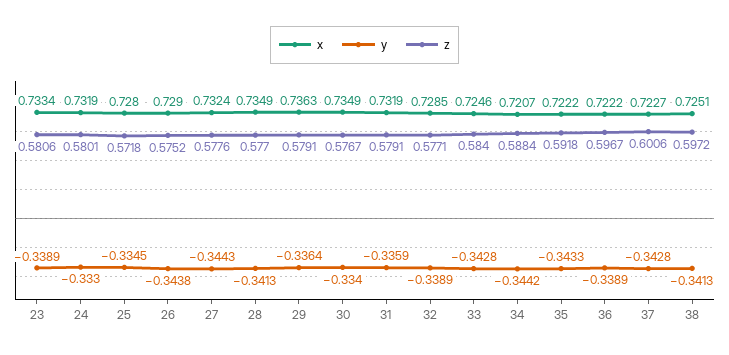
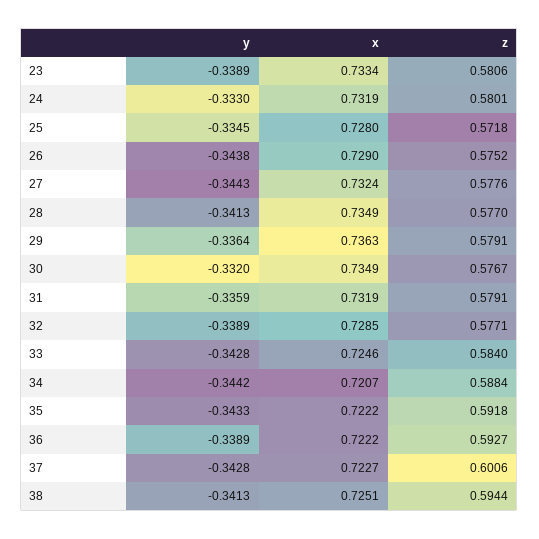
  {
    "x": {
      "23": 0.7334,
      "24": 0.7319,
      "25": 0.728,
      "26": 0.729,
      "27": 0.7324,
      "28": 0.7349,
      "29": 0.7363,
      "30": 0.7349,
      "31": 0.7319,
      "32": 0.7285,
      "33": 0.7246,
      "34": 0.7207,
      "35": 0.7222,
      "36": 0.7222,
      "37": 0.7227,
      "38": 0.7251
    },
    "y": {
      "23": -0.3389,
      "24": -0.333,
      "25": -0.3345,
      "26": -0.3438,
      "27": -0.3443,
      "28": -0.3413,
      "29": -0.3364,
-     "30": -0.334,
+     "30": -0.332,
      "31": -0.3359,
      "32": -0.3389,
      "33": -0.3428,
      "34": -0.3442,
      "35": -0.3433,
      "36": -0.3389,
      "37": -0.3428,
      "38": -0.3413
    },
    "z": {
      "23": 0.5806,
      "24": 0.5801,
      "25": 0.5718,
      "26": 0.5752,
      "27": 0.5776,
      "28": 0.577,
      "29": 0.5791,
      "30": 0.5767,
      "31": 0.5791,
      "32": 0.5771,
      "33": 0.584,
      "34": 0.5884,
      "35": 0.5918,
-     "36": 0.5967,
+     "36": 0.5927,
      "37": 0.6006,
-     "38": 0.5972
+     "38": 0.5944
    }
  }

